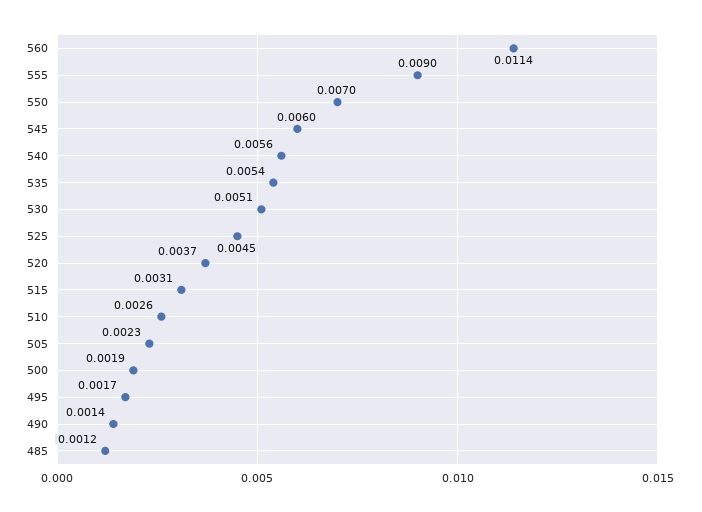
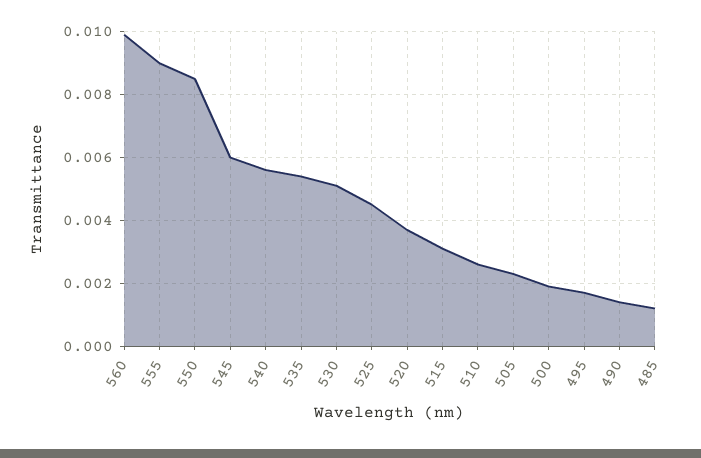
  {
-   "560": 0.0114,
+   "560": 0.01,
    "555": 0.009,
-   "550": 0.007,
+   "550": 0.0085,
    "545": 0.006,
    "540": 0.0056,
    "535": 0.0054,
    "530": 0.0051,
    "525": 0.0045,
    "520": 0.0037,
    "515": 0.0031,
    "510": 0.0026,
    "505": 0.0023,
    "500": 0.0019,
    "495": 0.0017,
    "490": 0.0014,
    "485": 0.0012
  }

